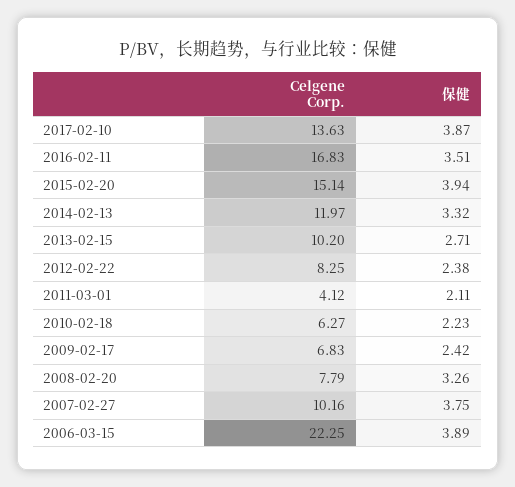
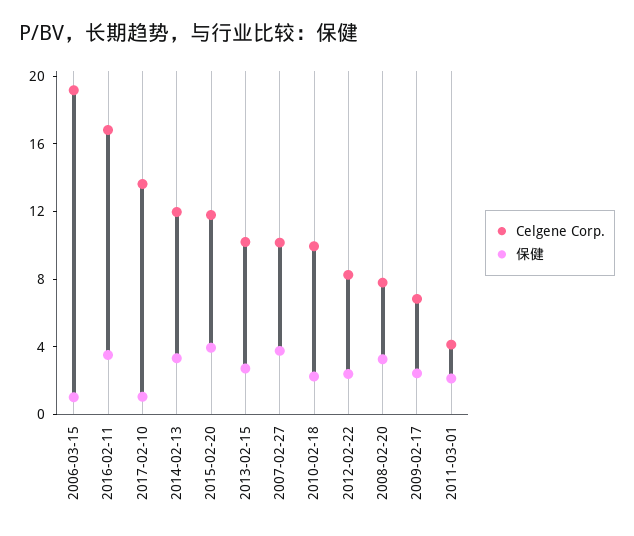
  {
    "Celgene Corp.": {
      "2017-02-10": 13.63,
      "2016-02-11": 16.83,
-     "2015-02-20": 15.14,
+     "2015-02-20": 12,
      "2014-02-13": 11.97,
      "2013-02-15": 10.2,
      "2012-02-22": 8.25,
      "2011-03-01": 4.12,
-     "2010-02-18": 6.27,
+     "2010-02-18": 10,
      "2009-02-17": 6.83,
      "2008-02-20": 7.79,
      "2007-02-27": 10.16,
-     "2006-03-15": 22.25
+     "2006-03-15": 19
    },
    "保健": {
-     "2017-02-10": 3.87,
+     "2017-02-10": 1,
      "2016-02-11": 3.51,
      "2015-02-20": 3.94,
      "2014-02-13": 3.32,
      "2013-02-15": 2.71,
      "2012-02-22": 2.38,
      "2011-03-01": 2.11,
      "2010-02-18": 2.23,
      "2009-02-17": 2.42,
      "2008-02-20": 3.26,
      "2007-02-27": 3.75,
-     "2006-03-15": 3.89
+     "2006-03-15": 1
    }
  }

